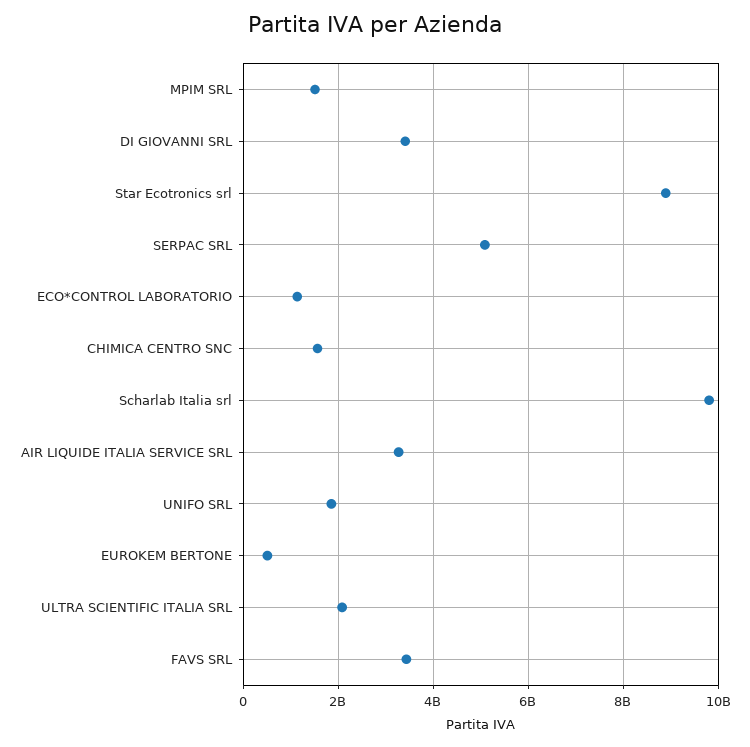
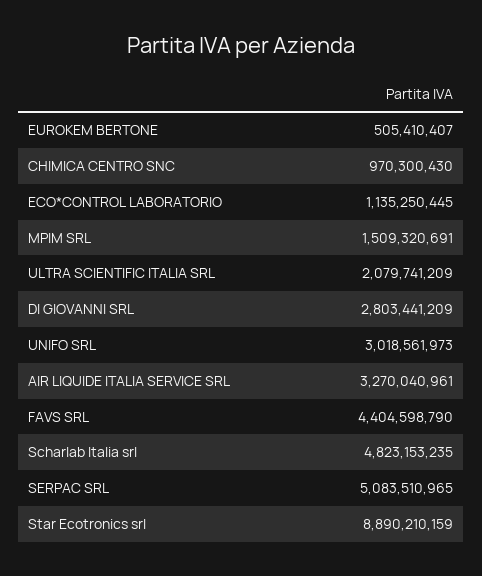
  {
    "MPIM SRL": 1509320691,
-   "DI GIOVANNI SRL": 3400000000,
+   "DI GIOVANNI SRL": 2803441209,
    "Star Ecotronics srl": 8890210159,
    "SERPAC SRL": 5083510965,
    "ECO*CONTROL LABORATORIO": 1135250445,
-   "CHIMICA CENTRO SNC": 1600000000,
+   "CHIMICA CENTRO SNC": 970300430,
-   "Scharlab Italia srl": 9800000000,
+   "Scharlab Italia srl": 4823153235,
    "AIR LIQUIDE ITALIA SERVICE SRL": 3270040961,
-   "UNIFO SRL": 1800000000,
+   "UNIFO SRL": 3018561973,
    "EUROKEM BERTONE": 505410407,
    "ULTRA SCIENTIFIC ITALIA SRL": 2079741209,
-   "FAVS SRL": 3400000000
+   "FAVS SRL": 4404598790
  }

